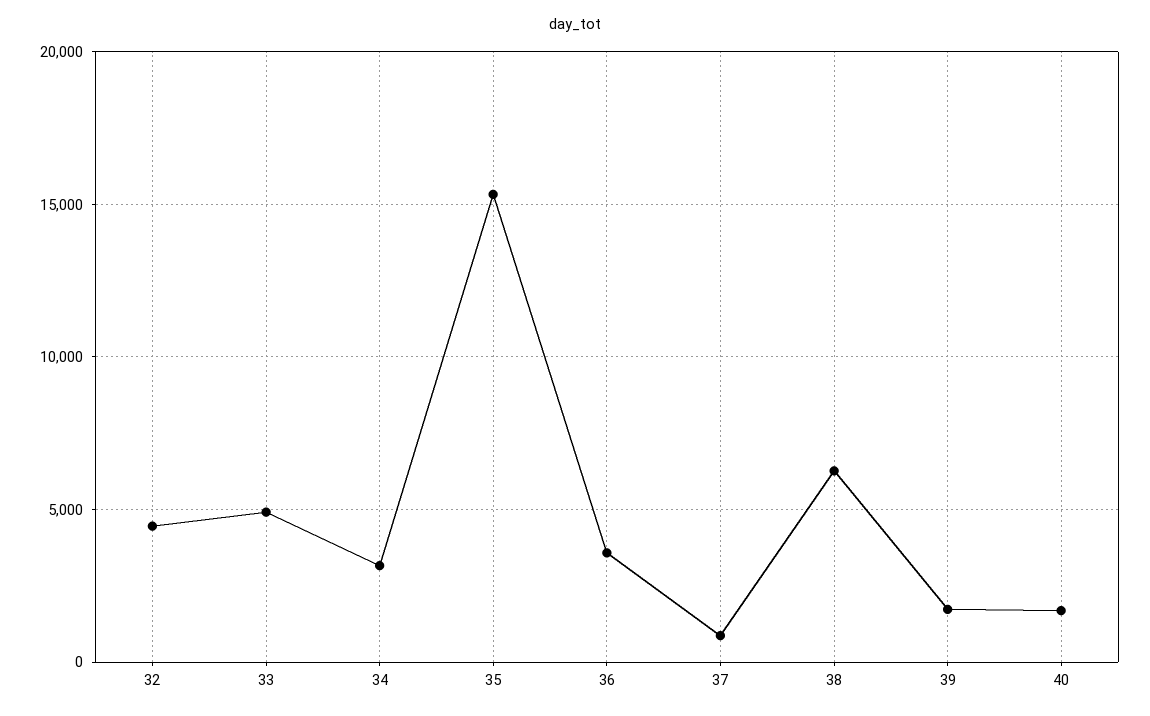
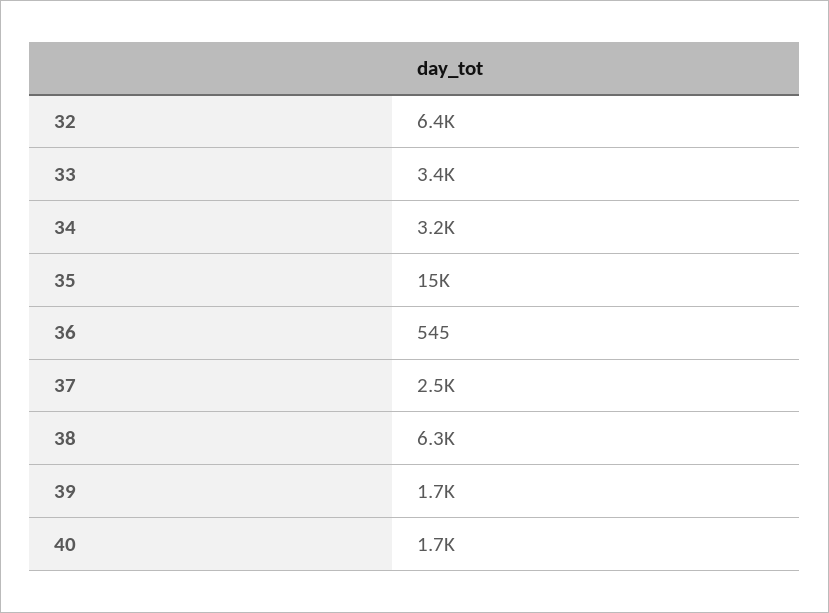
  {
-   "32": 4500,
+   "32": 6400,
-   "33": 5000,
+   "33": 3400,
    "34": 3200,
    "35": 15000,
-   "36": 3500,
+   "36": 545,
-   "37": 1000,
+   "37": 2500,
    "38": 6300,
    "39": 1700,
    "40": 1700
  }

